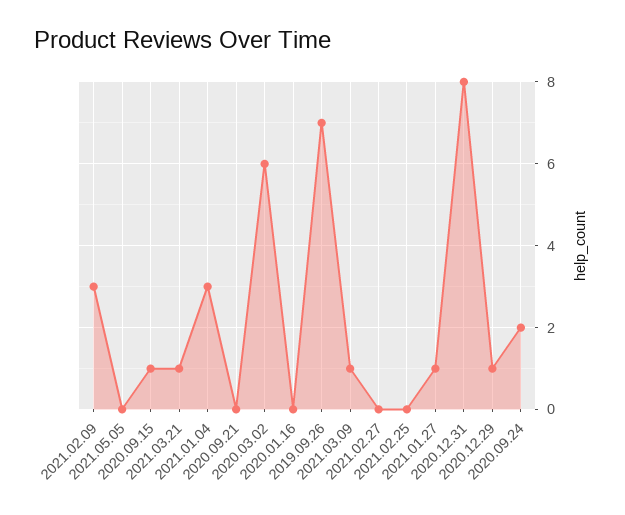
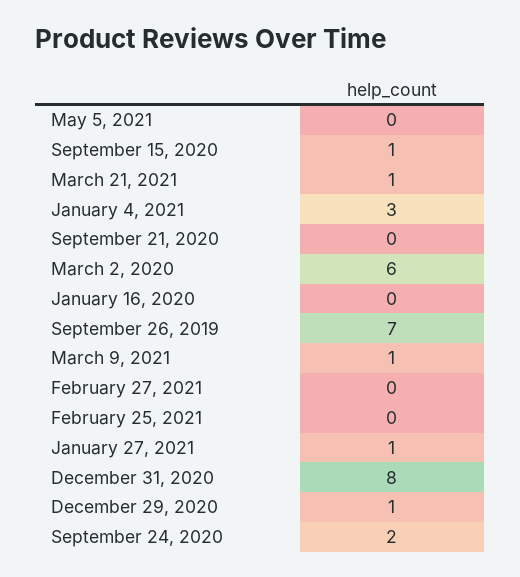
  {
-   "2021.02.09": 3,
    "2021.05.05": 0,
    "2020.09.15": 1,
    "2021.03.21": 1,
    "2021.01.04": 3,
    "2020.09.21": 0,
    "2020.03.02": 6,
    "2020.01.16": 0,
    "2019.09.26": 7,
    "2021.03.09": 1,
    "2021.02.27": 0,
    "2021.02.25": 0,
    "2021.01.27": 1,
    "2020.12.31": 8,
    "2020.12.29": 1,
    "2020.09.24": 2
  }

